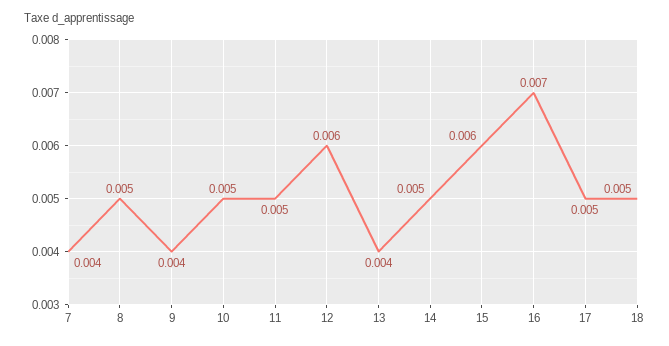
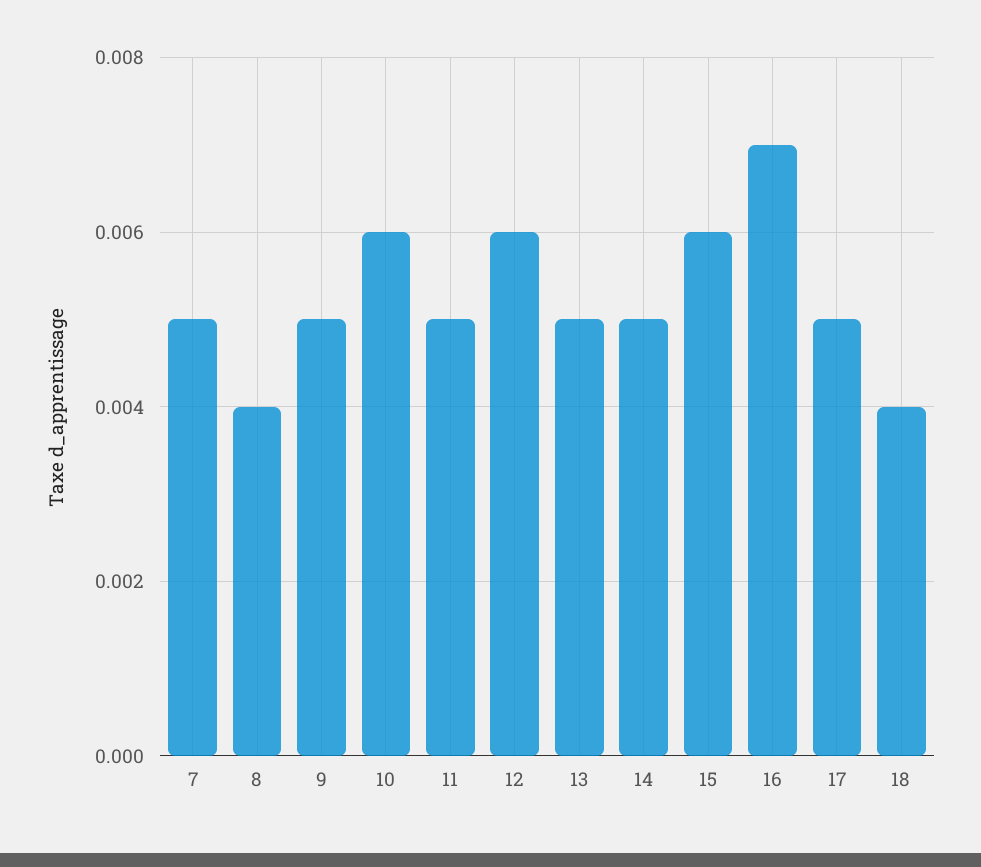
  {
-   "7": 0.004,
+   "7": 0.005,
-   "8": 0.005,
+   "8": 0.004,
-   "9": 0.004,
+   "9": 0.005,
-   "10": 0.005,
+   "10": 0.006,
    "11": 0.005,
    "12": 0.006,
-   "13": 0.004,
+   "13": 0.005,
    "14": 0.005,
    "15": 0.006,
    "16": 0.007,
    "17": 0.005,
-   "18": 0.005
+   "18": 0.004
  }

